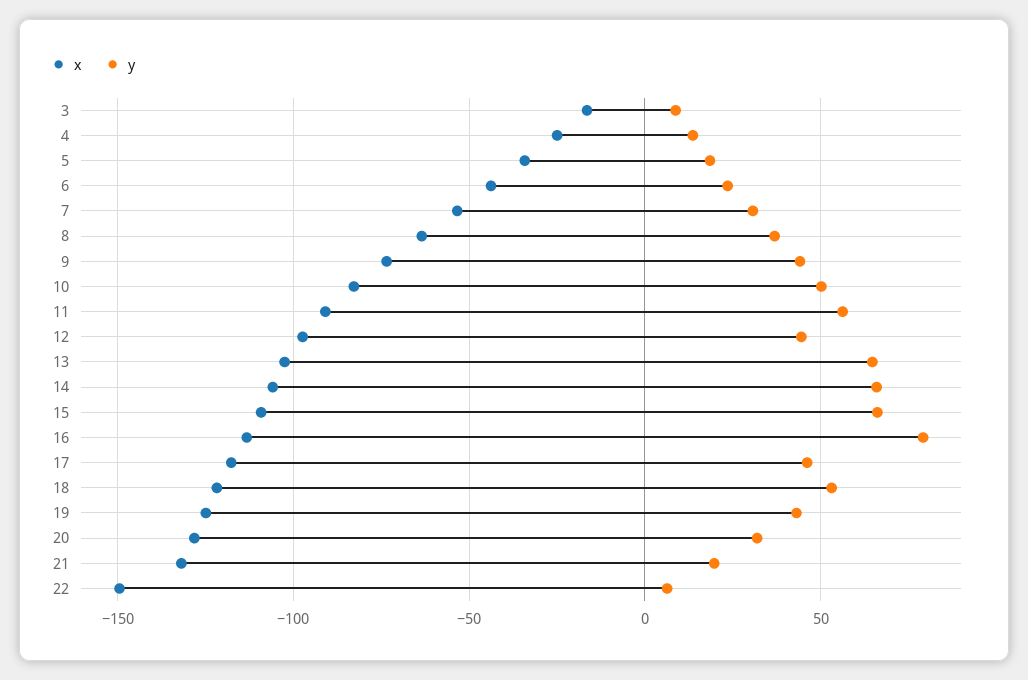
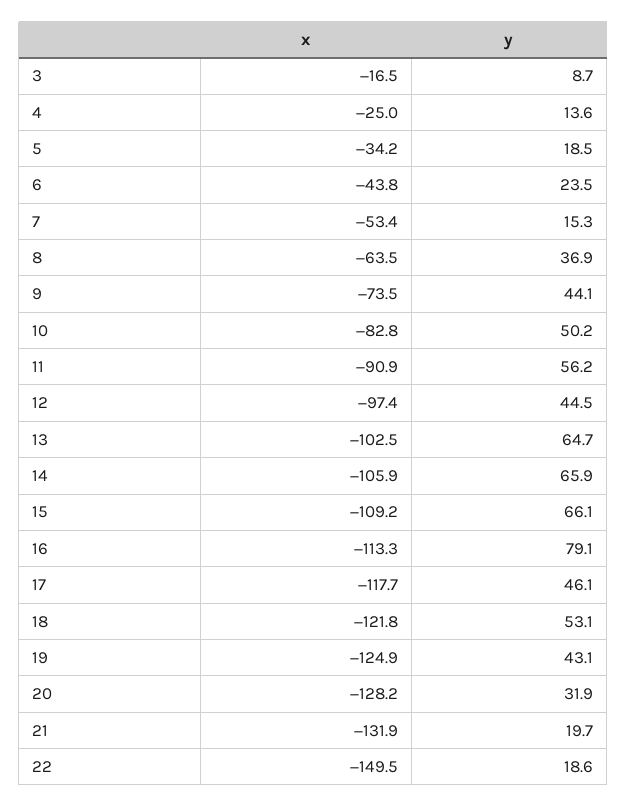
  {
    "x": {
      "3": -16.5,
      "4": -25,
      "5": -34.2,
      "6": -43.8,
      "7": -53.4,
      "8": -63.5,
      "9": -73.5,
      "10": -82.8,
      "11": -90.9,
      "12": -97.4,
      "13": -102.5,
      "14": -105.9,
      "15": -109.2,
      "16": -113.3,
      "17": -117.7,
      "18": -121.8,
      "19": -124.9,
      "20": -128.2,
      "21": -131.9,
      "22": -149.5
    },
    "y": {
      "3": 8.7,
      "4": 13.6,
      "5": 18.5,
      "6": 23.5,
-     "7": 30,
+     "7": 15.3,
      "8": 36.9,
      "9": 44.1,
      "10": 50.2,
      "11": 56.2,
      "12": 44.5,
      "13": 64.7,
      "14": 65.9,
      "15": 66.1,
      "16": 79.1,
      "17": 46.1,
      "18": 53.1,
      "19": 43.1,
      "20": 31.9,
      "21": 19.7,
-     "22": 5
+     "22": 18.6
    }
  }

